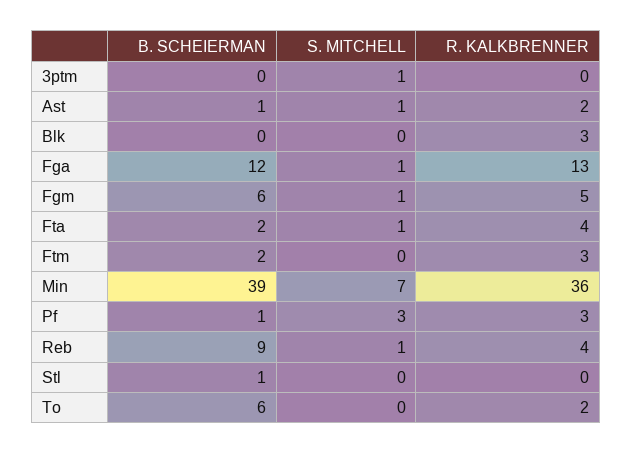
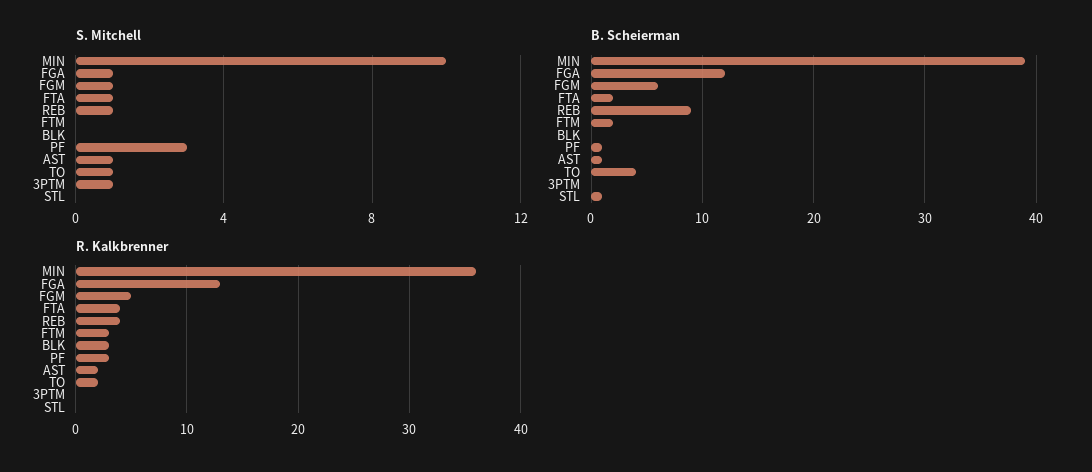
  {
    "B. SCHEIERMAN": {
      "3ptm": 0,
      "Ast": 1,
      "Blk": 0,
      "Fga": 12,
      "Fgm": 6,
      "Fta": 2,
      "Ftm": 2,
      "Min": 39,
      "Pf": 1,
      "Reb": 9,
      "Stl": 1,
-     "To": 6
+     "To": 4
    },
    "S. MITCHELL": {
      "3ptm": 1,
      "Ast": 1,
      "Blk": 0,
      "Fga": 1,
      "Fgm": 1,
      "Fta": 1,
      "Ftm": 0,
-     "Min": 7,
+     "Min": 10,
      "Pf": 3,
      "Reb": 1,
      "Stl": 0,
-     "To": 0
+     "To": 1
    },
    "R. KALKBRENNER": {
      "3ptm": 0,
      "Ast": 2,
      "Blk": 3,
      "Fga": 13,
      "Fgm": 5,
      "Fta": 4,
      "Ftm": 3,
      "Min": 36,
      "Pf": 3,
      "Reb": 4,
      "Stl": 0,
      "To": 2
    }
  }

